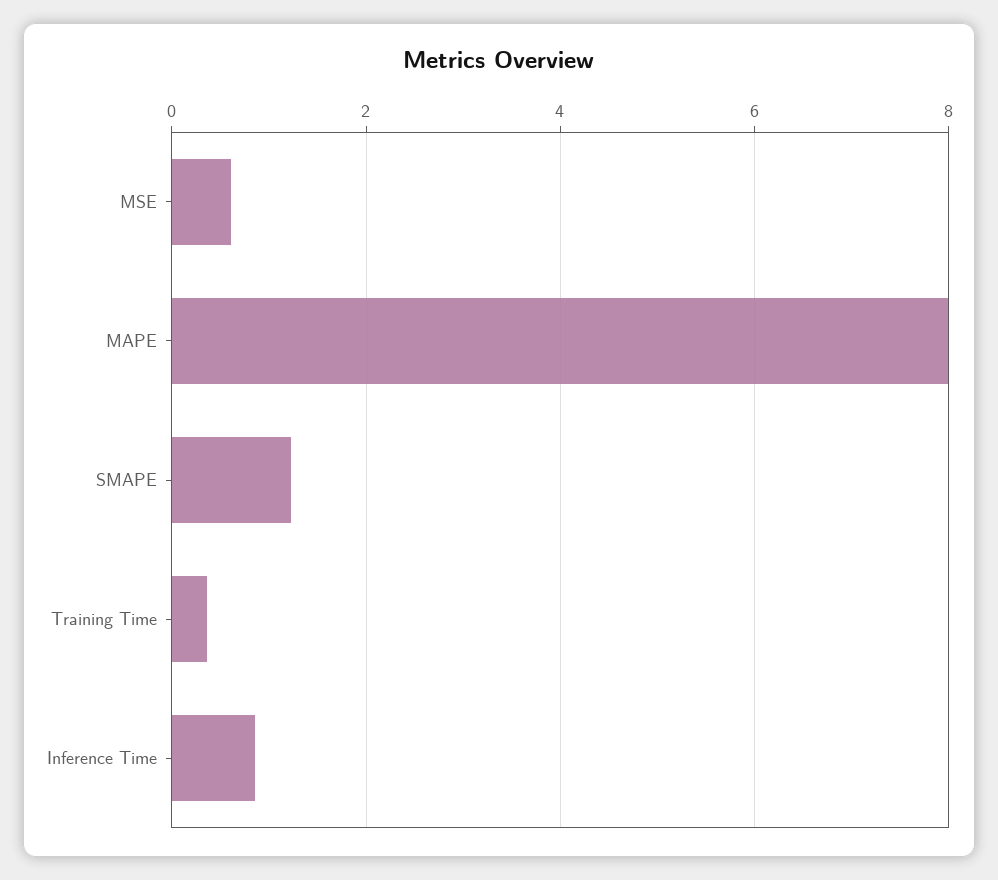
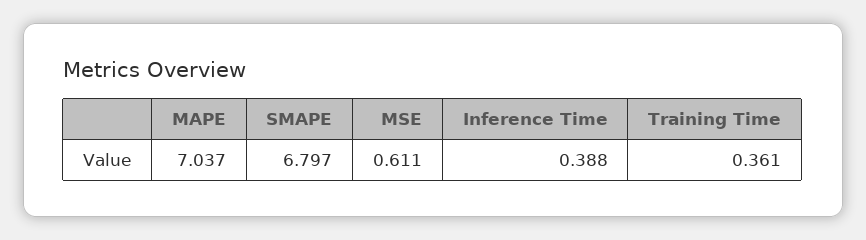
  {
    "MSE": 0.611,
-   "MAPE": 8,
+   "MAPE": 7.037,
-   "SMAPE": 1.2,
+   "SMAPE": 6.797,
    "Training Time": 0.361,
-   "Inference Time": 0.8
+   "Inference Time": 0.388
  }

